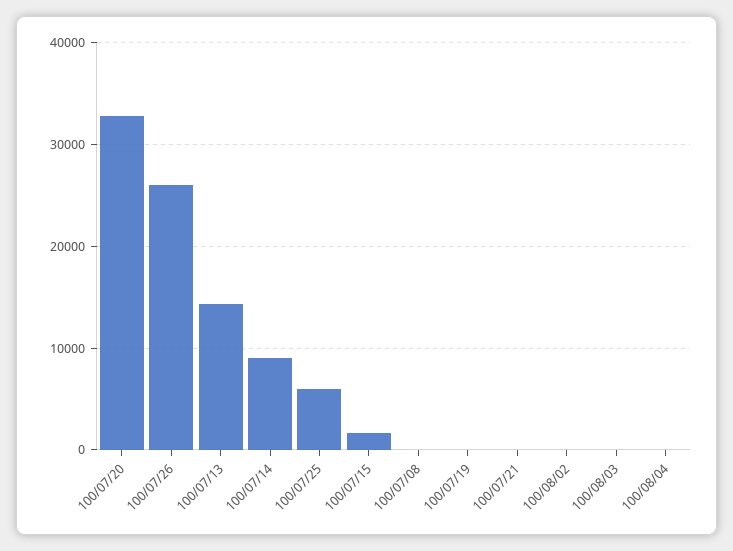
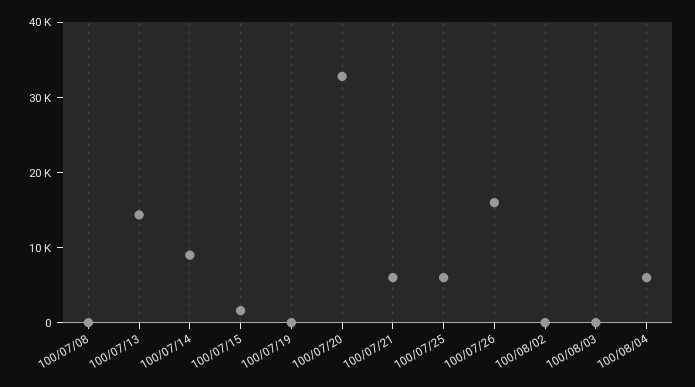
  {
    "100/07/20": 33000,
-   "100/07/26": 26000,
+   "100/07/26": 16000,
    "100/07/13": 14000,
    "100/07/14": 9000,
    "100/07/25": 6000,
    "100/07/15": 2000,
    "100/07/08": 0,
    "100/07/19": 0,
-   "100/07/21": 0,
+   "100/07/21": 6000,
    "100/08/02": 0,
    "100/08/03": 0,
-   "100/08/04": 0
+   "100/08/04": 6000
  }

